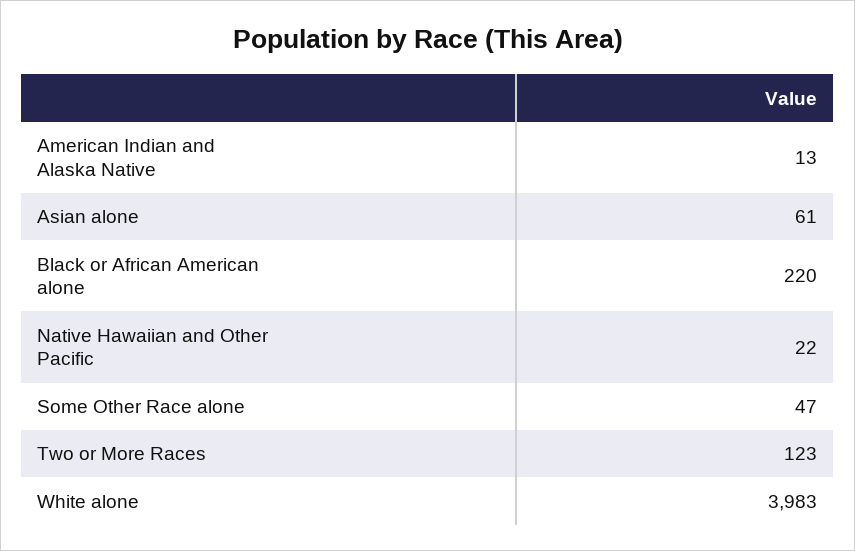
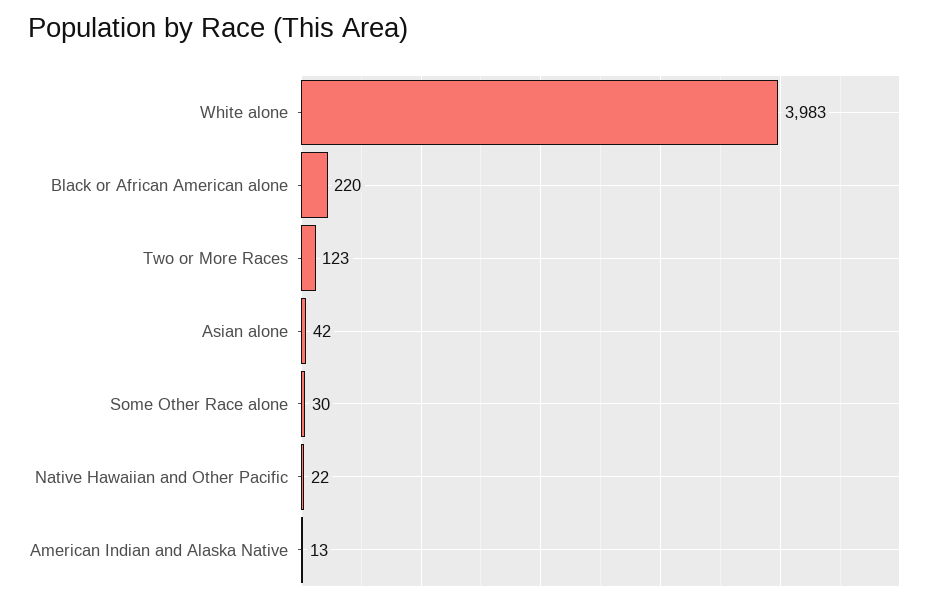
  {
    "American Indian and Alaska Native": 13,
-   "Asian alone": 61,
+   "Asian alone": 42,
    "Black or African American alone": 220,
    "Native Hawaiian and Other Pacific": 22,
-   "Some Other Race alone": 47,
+   "Some Other Race alone": 30,
    "Two or More Races": 123,
    "White alone": 3983
  }

